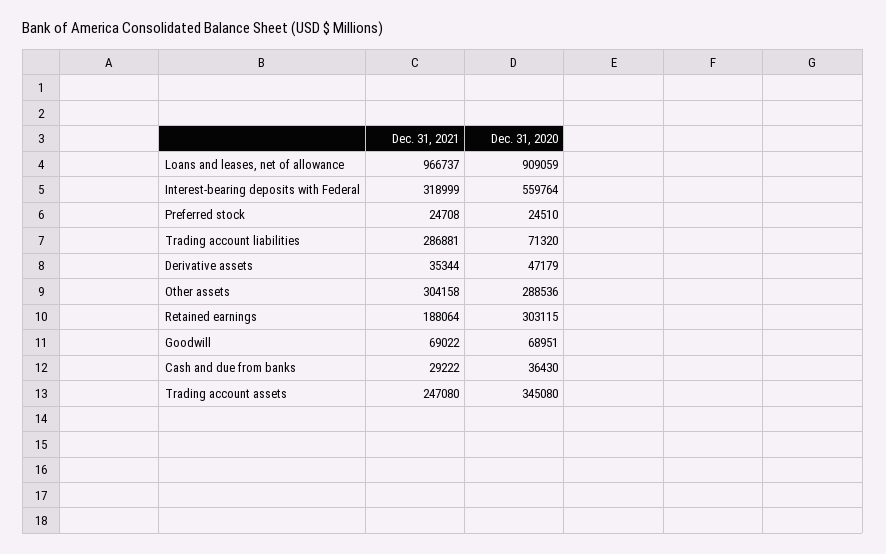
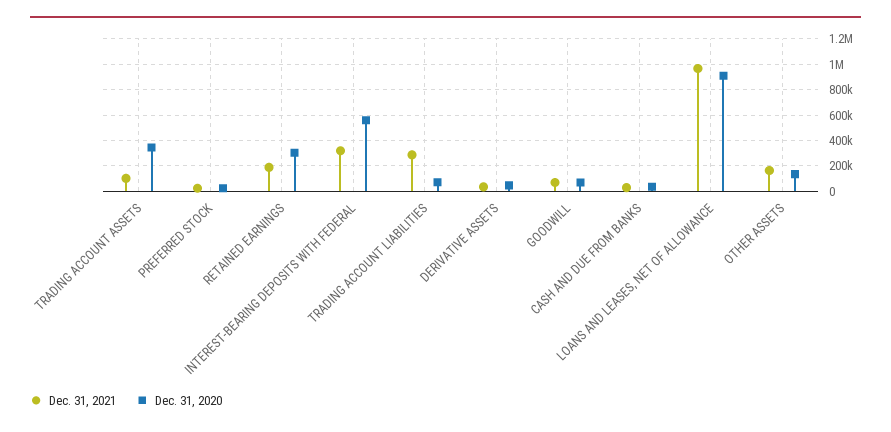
  {
    "Dec. 31, 2021": {
      "Loans and leases, net of allowance": 966737,
      "Interest-bearing deposits with Federal": 318999,
      "Preferred stock": 24708,
      "Trading account liabilities": 286881,
      "Derivative assets": 35344,
-     "Other assets": 304158,
+     "Other assets": 150000,
      "Retained earnings": 188064,
      "Goodwill": 69022,
      "Cash and due from banks": 29222,
-     "Trading account assets": 247080
+     "Trading account assets": 100000
    },
    "Dec. 31, 2020": {
      "Loans and leases, net of allowance": 909059,
      "Interest-bearing deposits with Federal": 559764,
      "Preferred stock": 24510,
      "Trading account liabilities": 71320,
      "Derivative assets": 47179,
-     "Other assets": 288536,
+     "Other assets": 150000,
      "Retained earnings": 303115,
      "Goodwill": 68951,
      "Cash and due from banks": 36430,
      "Trading account assets": 345080
    }
  }

